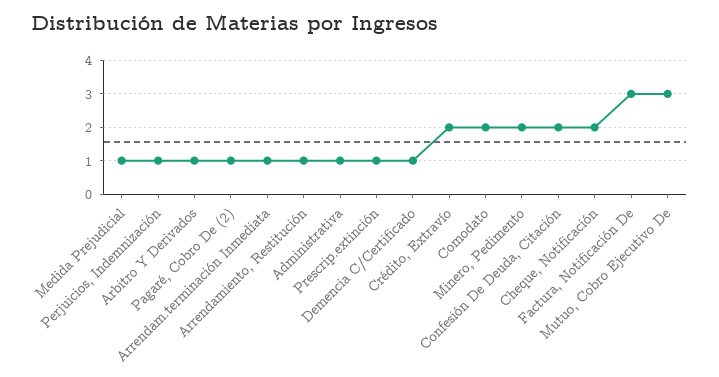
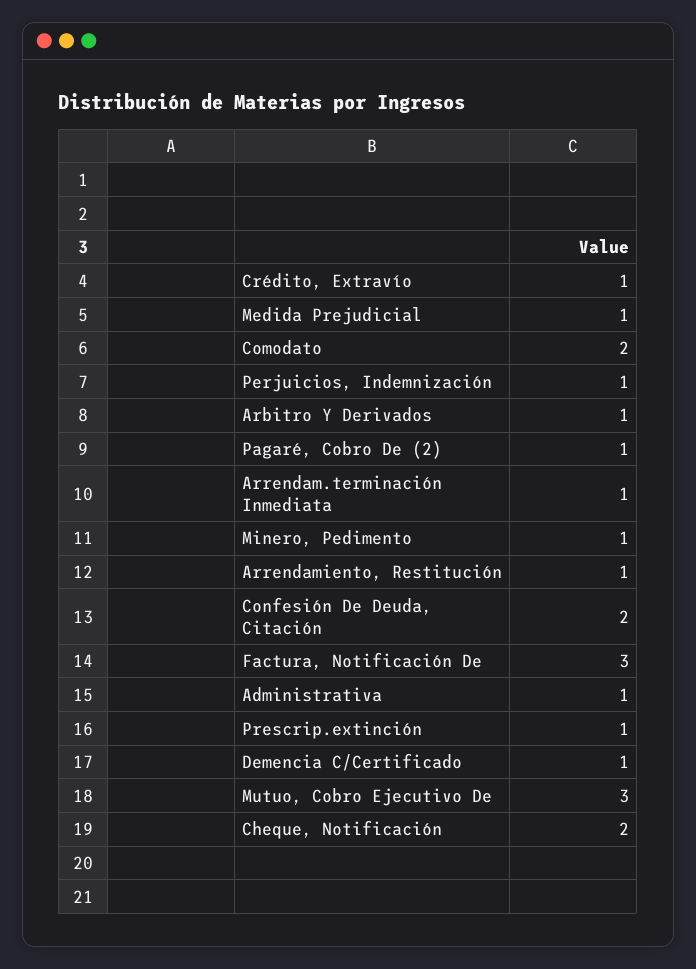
  {
    "Medida Prejudicial": 1,
    "Perjuicios, Indemnización": 1,
    "Arbitro Y Derivados": 1,
    "Pagaré, Cobro De (2)": 1,
    "Arrendam.terminación Inmediata": 1,
    "Arrendamiento, Restitución": 1,
    "Administrativa": 1,
    "Prescrip.extinción": 1,
    "Demencia C/Certificado": 1,
-   "Crédito, Extravío": 2,
+   "Crédito, Extravío": 1,
    "Comodato": 2,
-   "Minero, Pedimento": 2,
+   "Minero, Pedimento": 1,
    "Confesión De Deuda, Citación": 2,
    "Cheque, Notificación": 2,
    "Factura, Notificación De": 3,
    "Mutuo, Cobro Ejecutivo De": 3
  }

